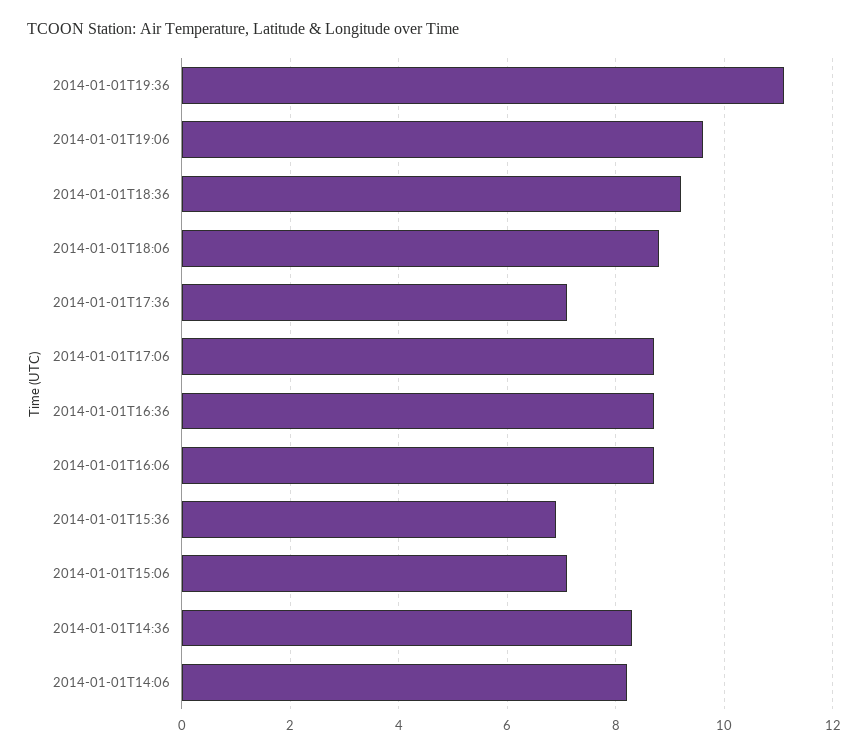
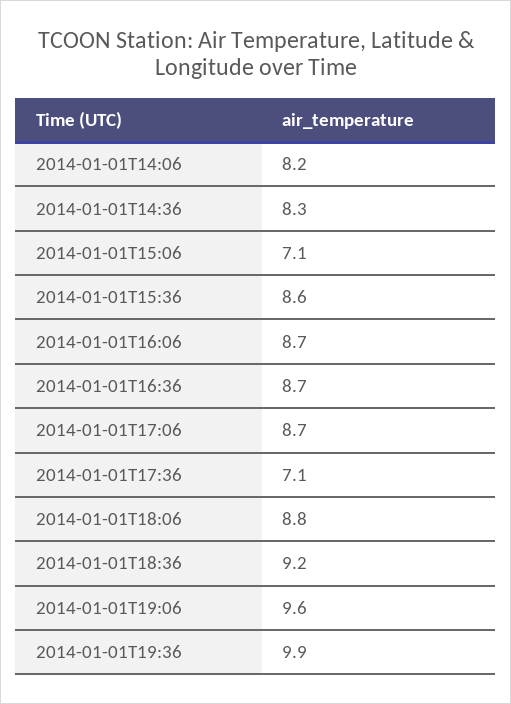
  {
-   "2014-01-01T19:36": 11,
+   "2014-01-01T19:36": 9.9,
    "2014-01-01T19:06": 9.6,
    "2014-01-01T18:36": 9.2,
    "2014-01-01T18:06": 8.8,
    "2014-01-01T17:36": 7.1,
    "2014-01-01T17:06": 8.7,
    "2014-01-01T16:36": 8.7,
    "2014-01-01T16:06": 8.7,
-   "2014-01-01T15:36": 7,
+   "2014-01-01T15:36": 8.6,
    "2014-01-01T15:06": 7.1,
    "2014-01-01T14:36": 8.3,
    "2014-01-01T14:06": 8.2
  }

